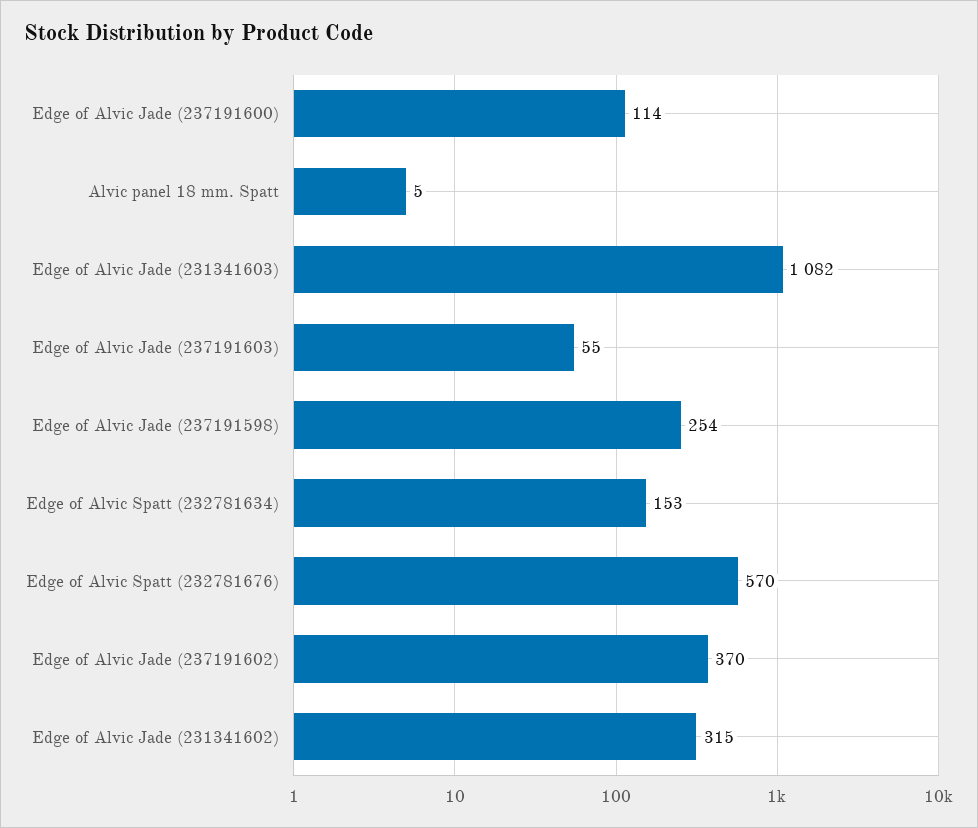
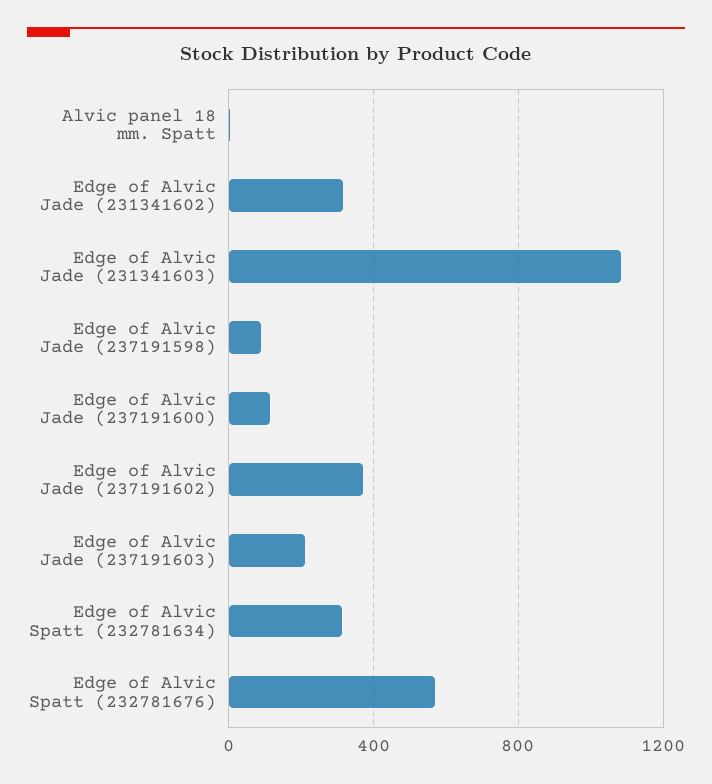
  {
    "Edge of Alvic Jade (237191600)": 114,
    "Alvic panel 18 mm. Spatt": 5,
    "Edge of Alvic Jade (231341603)": 1082,
-   "Edge of Alvic Jade (237191603)": 55,
+   "Edge of Alvic Jade (237191603)": 200,
-   "Edge of Alvic Jade (237191598)": 254,
+   "Edge of Alvic Jade (237191598)": 100,
-   "Edge of Alvic Spatt (232781634)": 153,
+   "Edge of Alvic Spatt (232781634)": 300,
    "Edge of Alvic Spatt (232781676)": 570,
    "Edge of Alvic Jade (237191602)": 370,
    "Edge of Alvic Jade (231341602)": 315
  }

